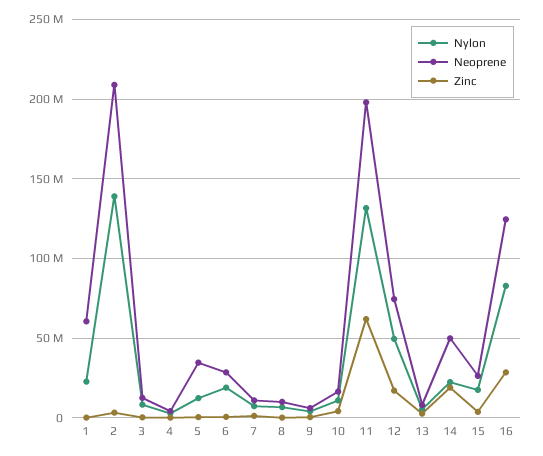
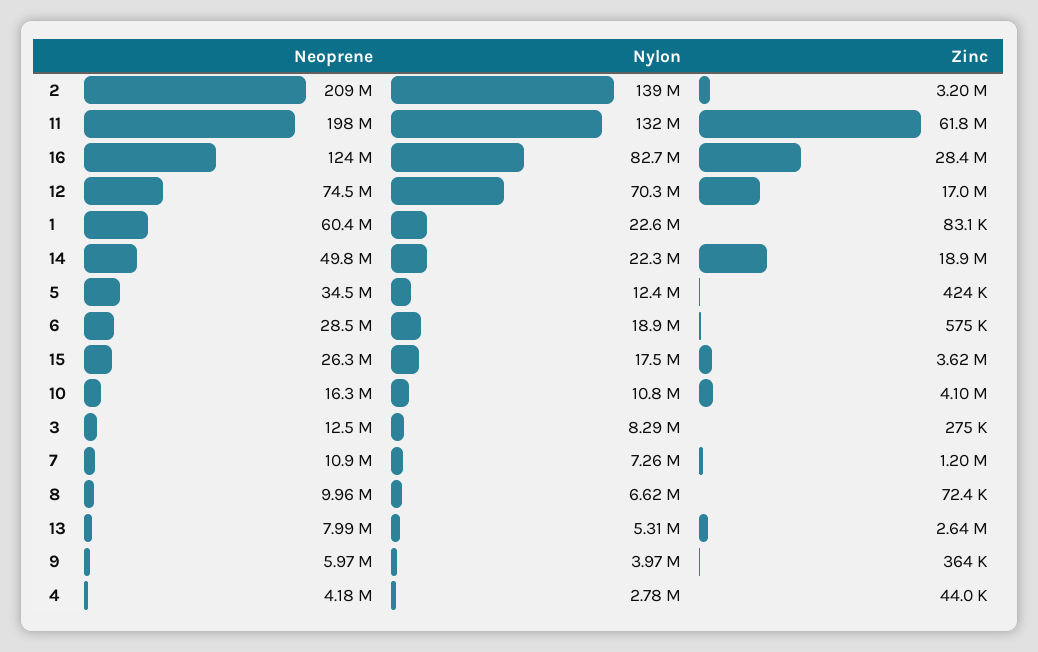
  {
    "Nylon": {
      "1": 22600000,
      "2": 139000000,
      "3": 8290000,
      "4": 2780000,
      "5": 12400000,
      "6": 18900000,
      "7": 7260000,
      "8": 6620000,
      "9": 3970000,
      "10": 10800000,
      "11": 132000000,
-     "12": 50000000,
+     "12": 70300000,
      "13": 5310000,
      "14": 22300000,
      "15": 17500000,
      "16": 82700000
    },
    "Neoprene": {
      "1": 60400000,
      "2": 209000000,
      "3": 12500000,
      "4": 4180000,
      "5": 34500000,
      "6": 28500000,
      "7": 10900000,
      "8": 9960000,
      "9": 5970000,
      "10": 16300000,
      "11": 198000000,
      "12": 74500000,
      "13": 7990000,
      "14": 49800000,
      "15": 26300000,
      "16": 124000000
    },
    "Zinc": {
      "1": 83100,
      "2": 3200000,
      "3": 275000,
      "4": 44000,
      "5": 424000,
      "6": 575000,
      "7": 1200000,
      "8": 72400,
      "9": 364000,
      "10": 4100000,
      "11": 61800000,
      "12": 17000000,
      "13": 2640000,
      "14": 18900000,
      "15": 3620000,
      "16": 28400000
    }
  }

